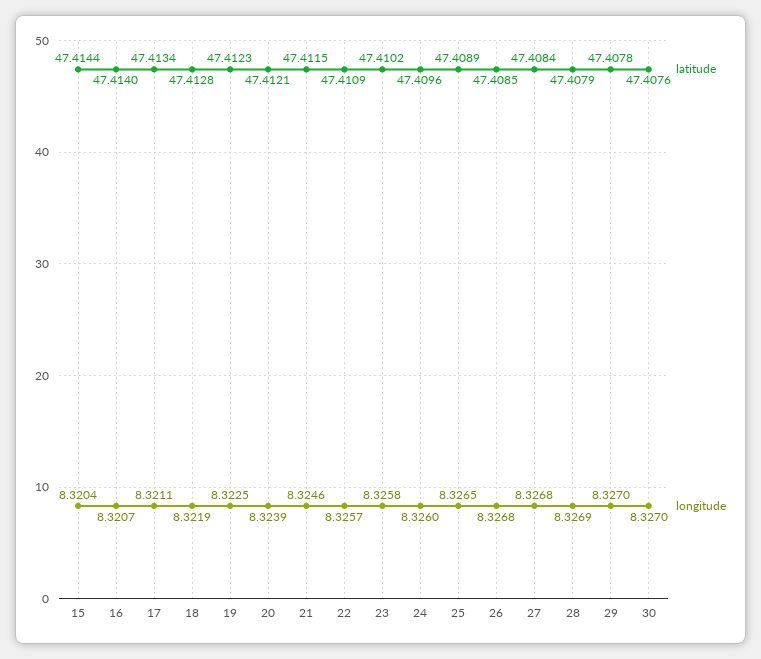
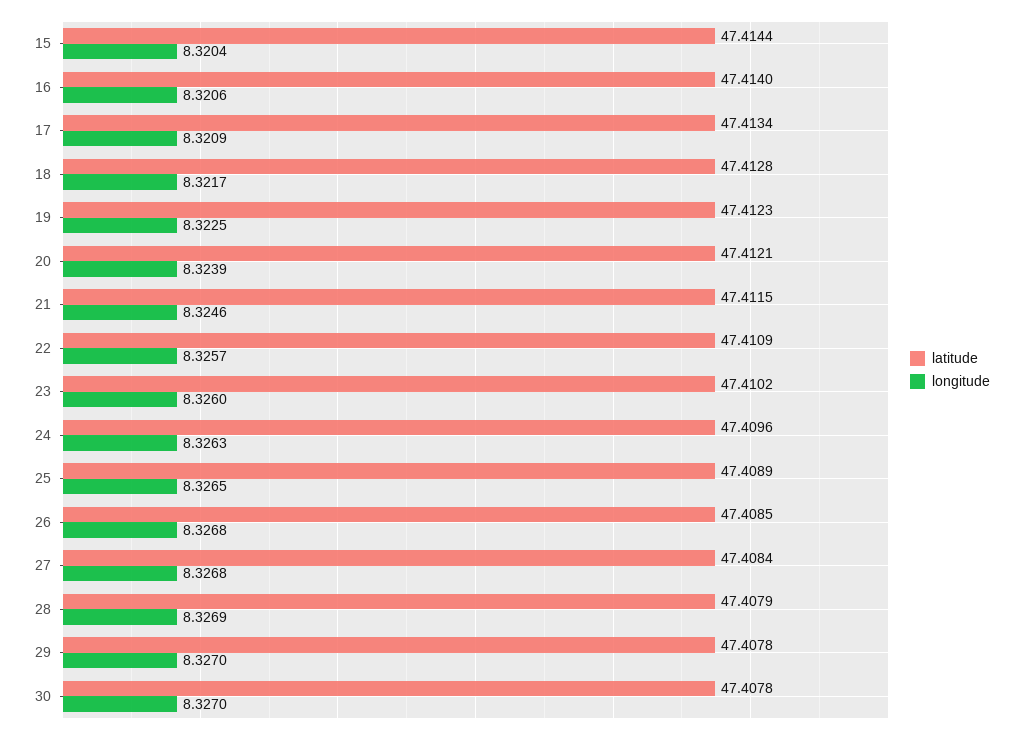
  {
    "latitude": {
      "15": 47.4144,
      "16": 47.414,
      "17": 47.4134,
      "18": 47.4128,
      "19": 47.4123,
      "20": 47.4121,
      "21": 47.4115,
      "22": 47.4109,
      "23": 47.4102,
      "24": 47.4096,
      "25": 47.4089,
      "26": 47.4085,
      "27": 47.4084,
      "28": 47.4079,
      "29": 47.4078,
-     "30": 47.4076
+     "30": 47.4078
    },
    "longitude": {
      "15": 8.3204,
-     "16": 8.3207,
+     "16": 8.3206,
-     "17": 8.3211,
+     "17": 8.3209,
-     "18": 8.3219,
+     "18": 8.3217,
      "19": 8.3225,
      "20": 8.3239,
      "21": 8.3246,
      "22": 8.3257,
-     "23": 8.3258,
+     "23": 8.326,
-     "24": 8.326,
+     "24": 8.3263,
      "25": 8.3265,
      "26": 8.3268,
      "27": 8.3268,
      "28": 8.3269,
      "29": 8.327,
      "30": 8.327
    }
  }

